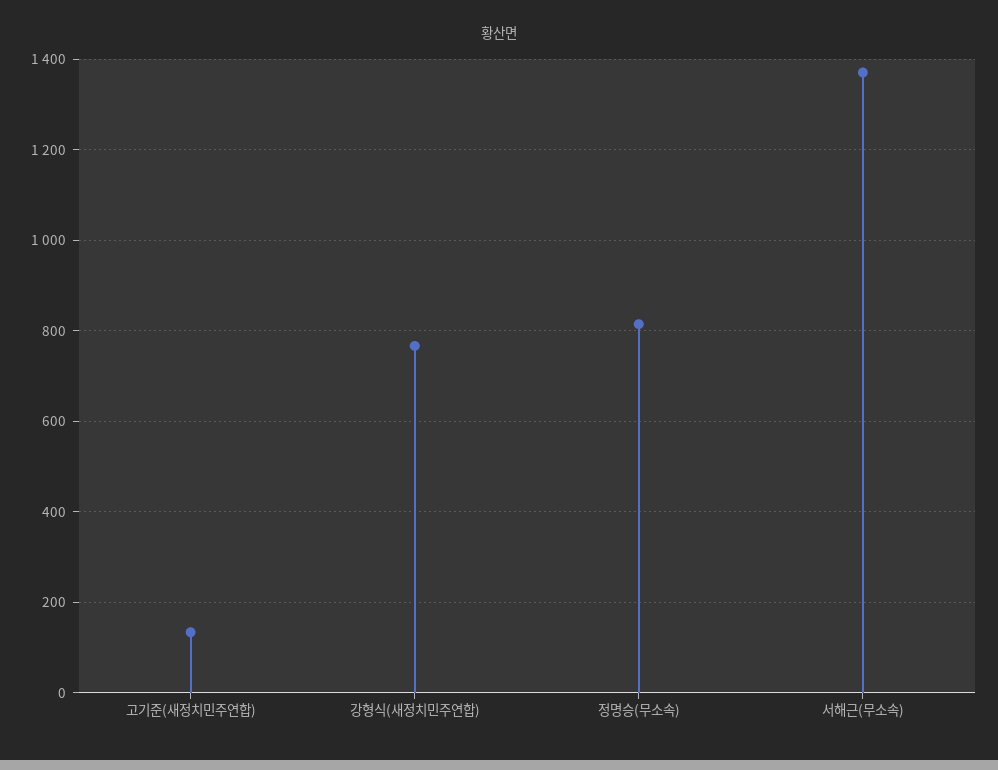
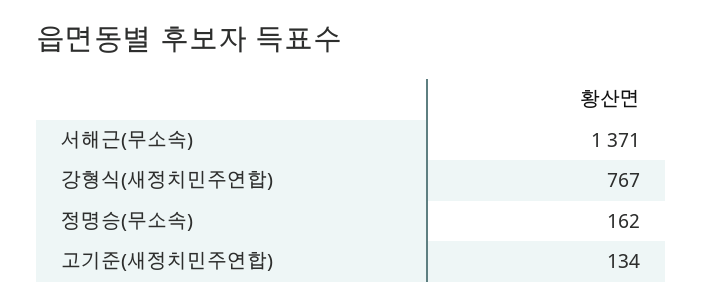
  {
    "고기준(새정치민주연합)": 134,
    "강형식(새정치민주연합)": 767,
-   "정명승(무소속)": 820,
+   "정명승(무소속)": 162,
    "서해근(무소속)": 1371
  }

